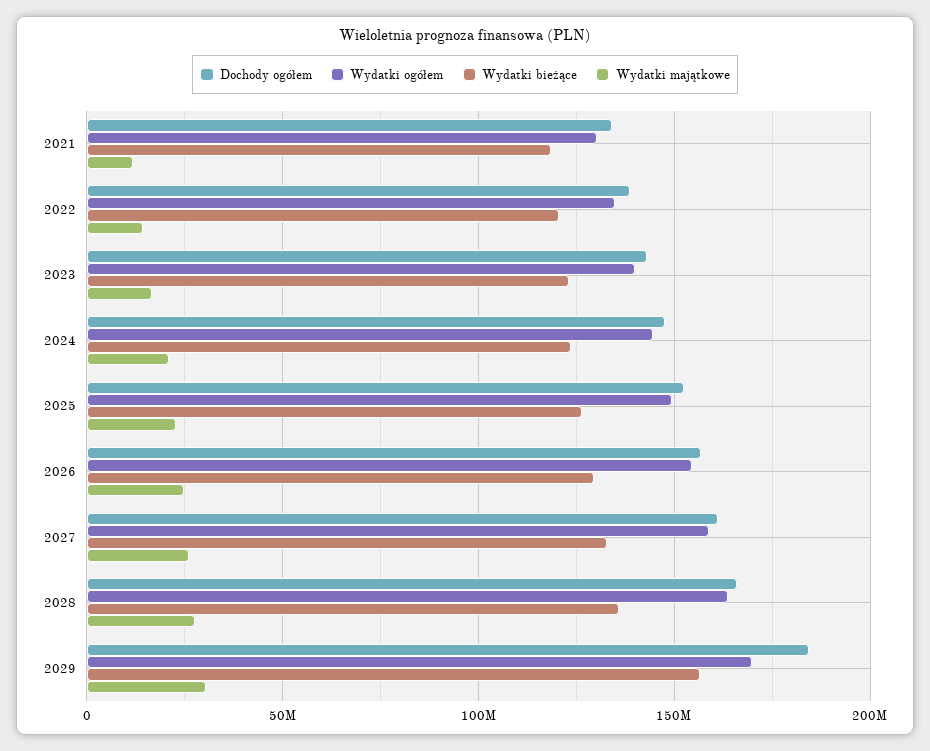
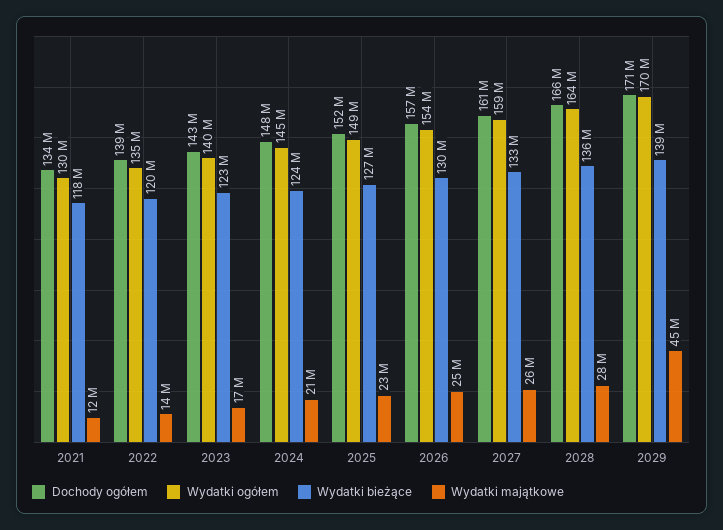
  {
    "Dochody ogółem": {
      "2021": 134000000,
      "2022": 139000000,
      "2023": 143000000,
      "2024": 148000000,
      "2025": 152000000,
      "2026": 157000000,
      "2027": 161000000,
      "2028": 166000000,
-     "2029": 185000000
+     "2029": 171000000
    },
    "Wydatki ogółem": {
      "2021": 130000000,
      "2022": 135000000,
      "2023": 140000000,
      "2024": 145000000,
      "2025": 149000000,
      "2026": 154000000,
      "2027": 159000000,
      "2028": 164000000,
      "2029": 170000000
    },
    "Wydatki bieżące": {
      "2021": 118000000,
      "2022": 120000000,
      "2023": 123000000,
      "2024": 124000000,
      "2025": 127000000,
      "2026": 130000000,
      "2027": 133000000,
      "2028": 136000000,
-     "2029": 155000000
+     "2029": 139000000
    },
    "Wydatki majątkowe": {
      "2021": 12000000,
      "2022": 14000000,
      "2023": 17000000,
      "2024": 21000000,
      "2025": 23000000,
      "2026": 25000000,
      "2027": 26000000,
      "2028": 28000000,
-     "2029": 30000000
+     "2029": 45000000
    }
  }

